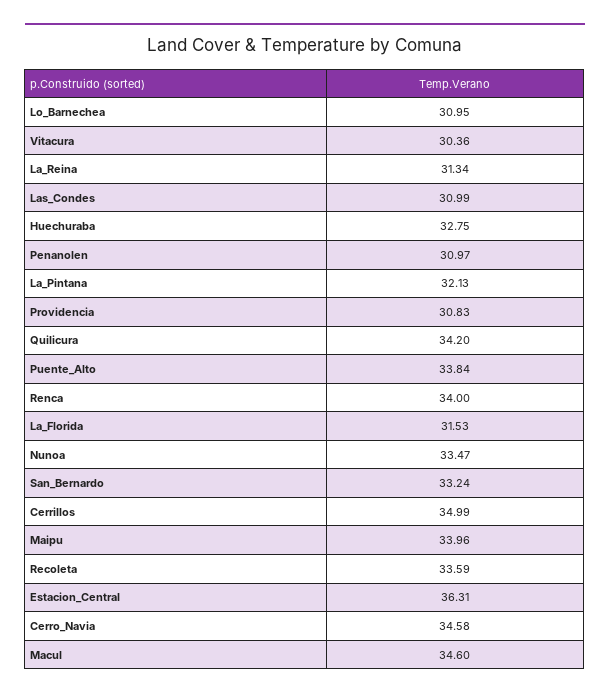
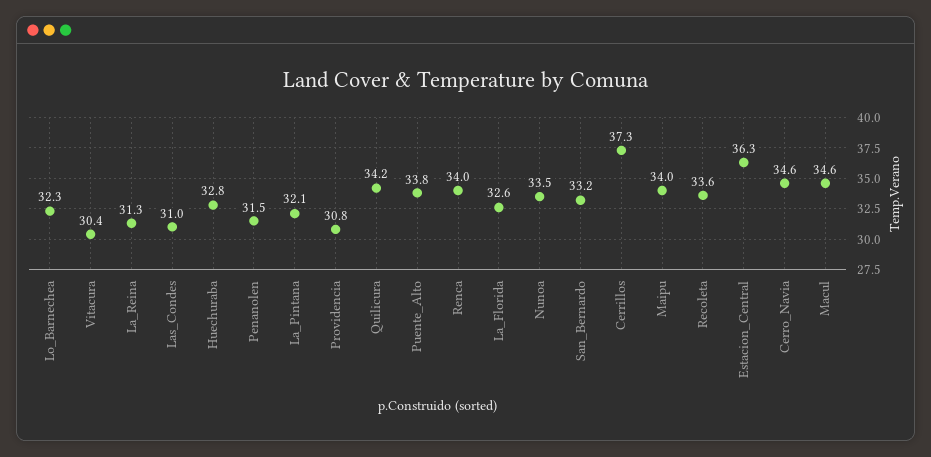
  {
-   "Lo_Barnechea": 30.95,
+   "Lo_Barnechea": 32.3,
    "Vitacura": 30.36,
    "La_Reina": 31.34,
    "Las_Condes": 30.99,
    "Huechuraba": 32.75,
-   "Penanolen": 30.97,
+   "Penanolen": 31.5,
    "La_Pintana": 32.13,
    "Providencia": 30.83,
    "Quilicura": 34.2,
    "Puente_Alto": 33.84,
    "Renca": 34,
-   "La_Florida": 31.53,
+   "La_Florida": 32.6,
    "Nunoa": 33.47,
    "San_Bernardo": 33.24,
-   "Cerrillos": 34.99,
+   "Cerrillos": 37.3,
    "Maipu": 33.96,
    "Recoleta": 33.59,
    "Estacion_Central": 36.31,
    "Cerro_Navia": 34.58,
    "Macul": 34.6
  }

